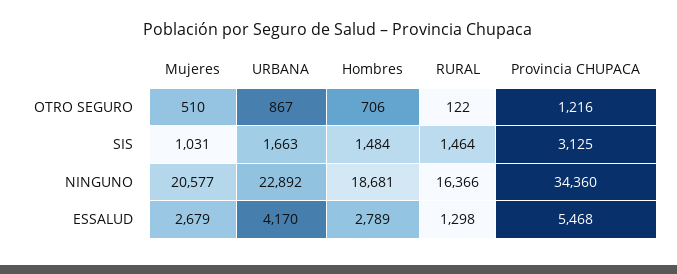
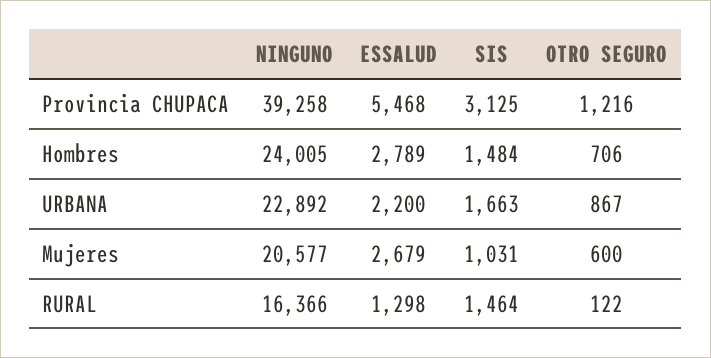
  {
    "Mujeres": {
-     "OTRO SEGURO": 510,
+     "OTRO SEGURO": 600,
      "SIS": 1031,
      "NINGUNO": 20577,
      "ESSALUD": 2679
    },
    "URBANA": {
      "OTRO SEGURO": 867,
      "SIS": 1663,
      "NINGUNO": 22892,
-     "ESSALUD": 4170
+     "ESSALUD": 2200
    },
    "Hombres": {
      "OTRO SEGURO": 706,
      "SIS": 1484,
-     "NINGUNO": 18681,
+     "NINGUNO": 24005,
      "ESSALUD": 2789
    },
    "RURAL": {
      "OTRO SEGURO": 122,
      "SIS": 1464,
      "NINGUNO": 16366,
      "ESSALUD": 1298
    },
    "Provincia CHUPACA": {
      "OTRO SEGURO": 1216,
      "SIS": 3125,
-     "NINGUNO": 34360,
+     "NINGUNO": 39258,
      "ESSALUD": 5468
    }
  }

